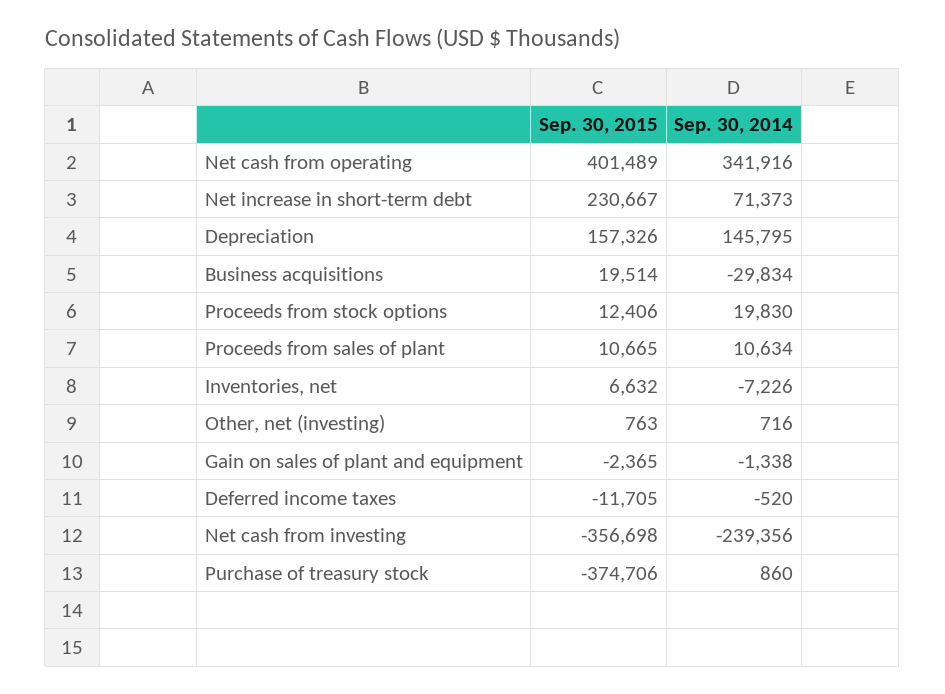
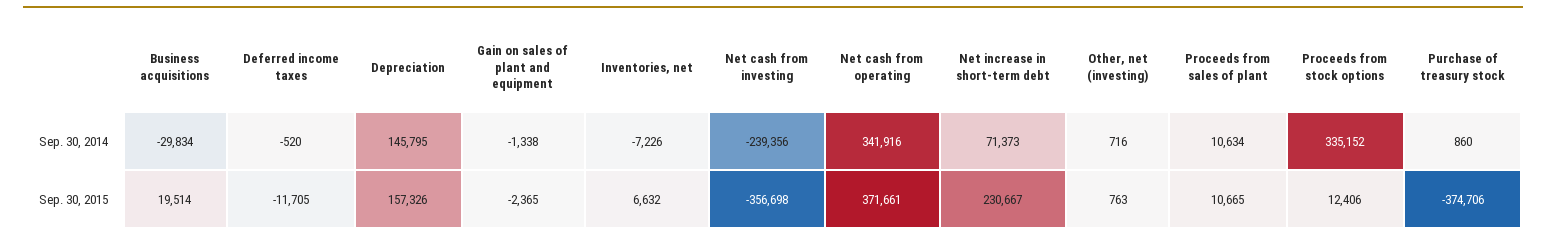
  {
    "Sep. 30, 2015": {
-     "Net cash from operating": 401489,
+     "Net cash from operating": 371661,
      "Net increase in short-term debt": 230667,
      "Depreciation": 157326,
      "Business acquisitions": 19514,
      "Proceeds from stock options": 12406,
      "Proceeds from sales of plant": 10665,
      "Inventories, net": 6632,
      "Other, net (investing)": 763,
      "Gain on sales of plant and equipment": -2365,
      "Deferred income taxes": -11705,
      "Net cash from investing": -356698,
      "Purchase of treasury stock": -374706
    },
    "Sep. 30, 2014": {
      "Net cash from operating": 341916,
      "Net increase in short-term debt": 71373,
      "Depreciation": 145795,
      "Business acquisitions": -29834,
-     "Proceeds from stock options": 19830,
+     "Proceeds from stock options": 335152,
      "Proceeds from sales of plant": 10634,
      "Inventories, net": -7226,
      "Other, net (investing)": 716,
      "Gain on sales of plant and equipment": -1338,
      "Deferred income taxes": -520,
      "Net cash from investing": -239356,
      "Purchase of treasury stock": 860
    }
  }

